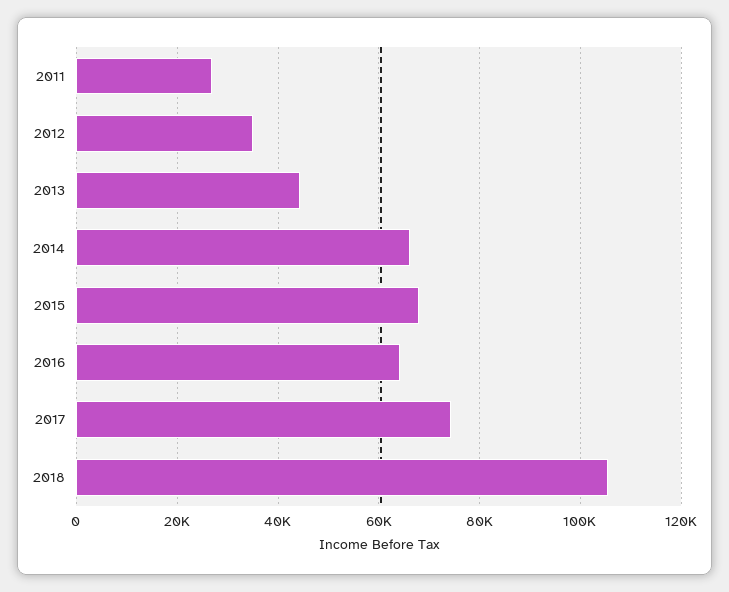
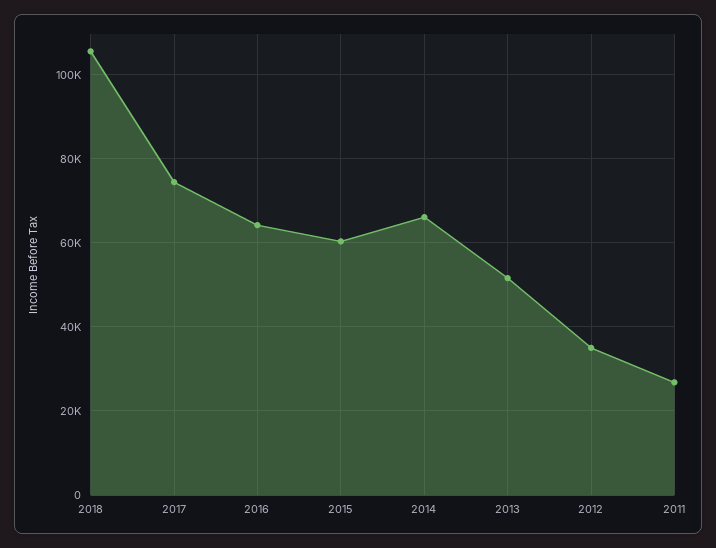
  {
    "2011": 26000,
    "2012": 36000,
-   "2013": 44000,
+   "2013": 52000,
    "2014": 66000,
-   "2015": 68000,
+   "2015": 60000,
    "2016": 64000,
    "2017": 74000,
    "2018": 106000
  }

